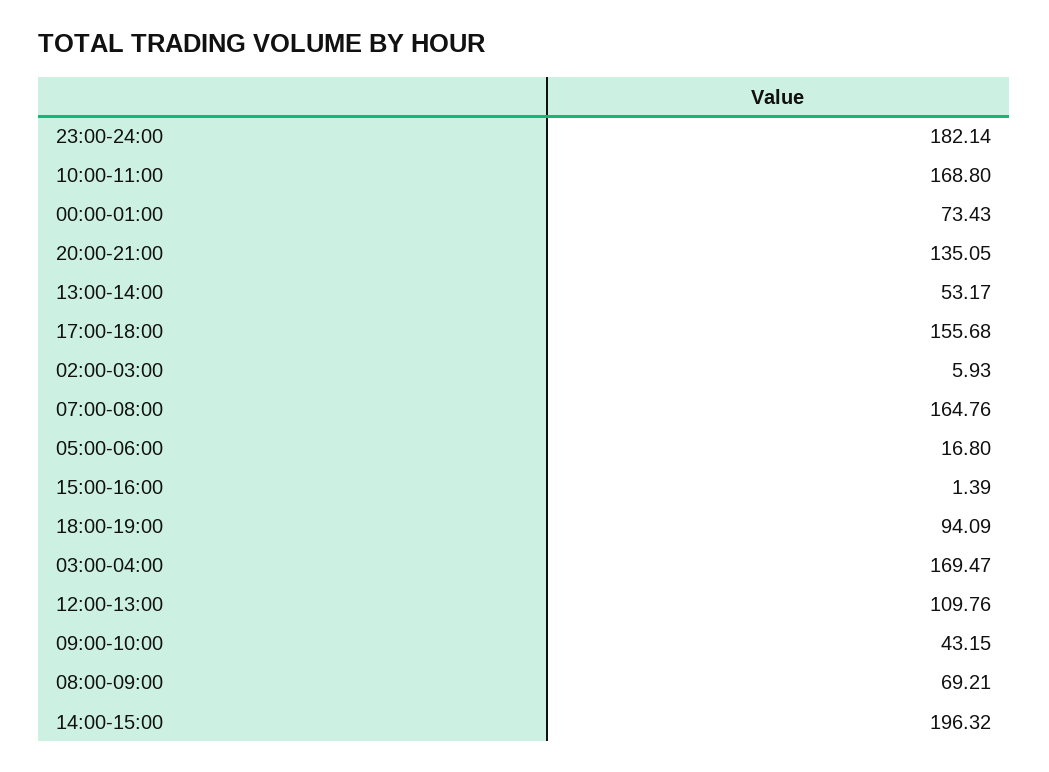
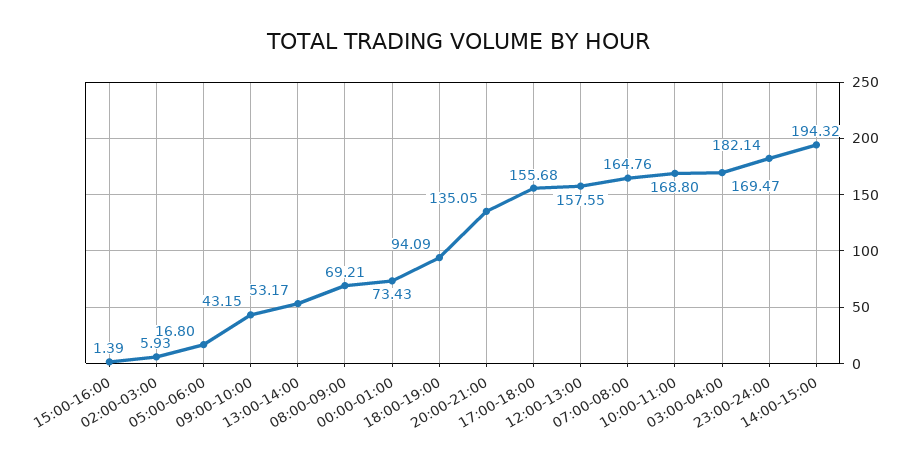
  {
    "23:00-24:00": 182.14,
    "10:00-11:00": 168.8,
    "00:00-01:00": 73.43,
    "20:00-21:00": 135.05,
    "13:00-14:00": 53.17,
    "17:00-18:00": 155.68,
    "02:00-03:00": 5.93,
    "07:00-08:00": 164.76,
    "05:00-06:00": 16.8,
    "15:00-16:00": 1.39,
    "18:00-19:00": 94.09,
    "03:00-04:00": 169.47,
-   "12:00-13:00": 109.76,
+   "12:00-13:00": 157.55,
    "09:00-10:00": 43.15,
    "08:00-09:00": 69.21,
-   "14:00-15:00": 196.32
+   "14:00-15:00": 194.32
  }

